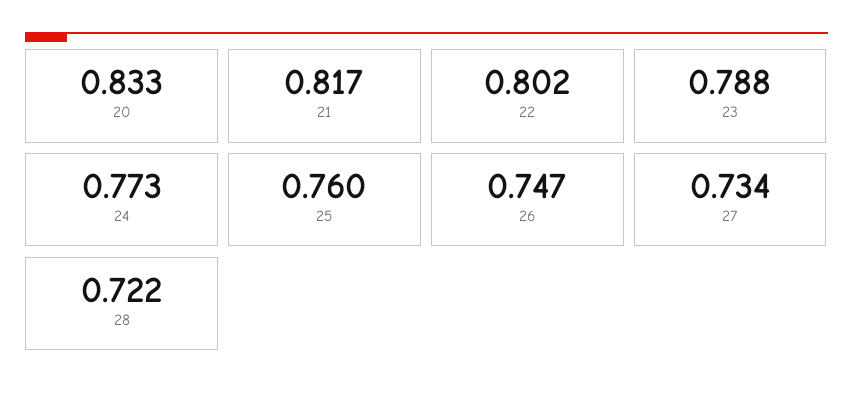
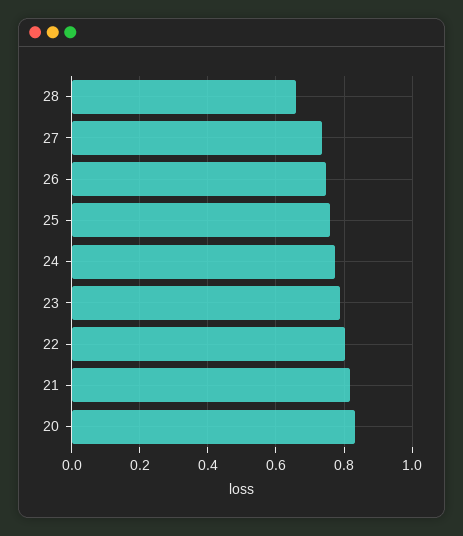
  {
    "20": 0.833,
    "21": 0.817,
    "22": 0.802,
    "23": 0.788,
    "24": 0.773,
    "25": 0.76,
    "26": 0.747,
    "27": 0.734,
-   "28": 0.722
+   "28": 0.66
  }

